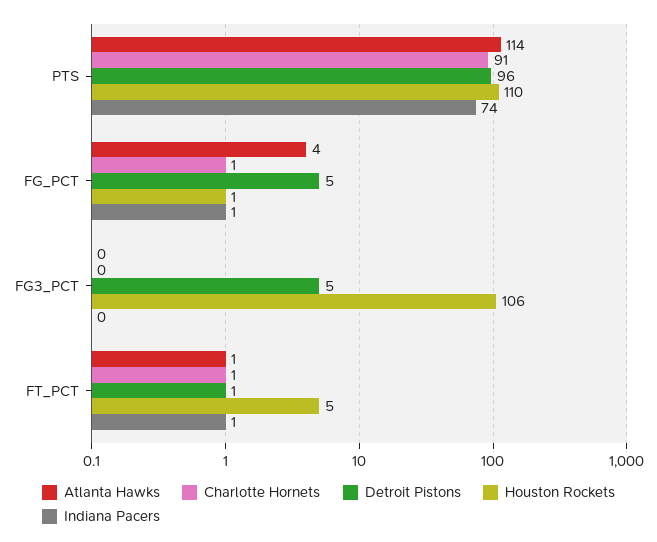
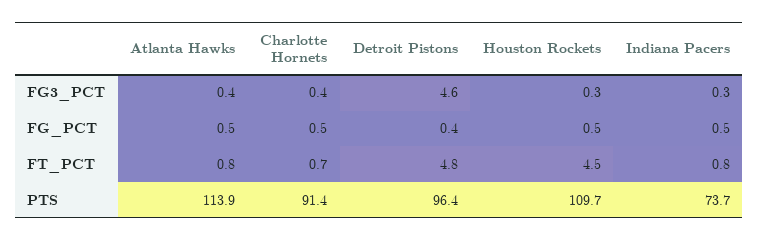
  {
    "Atlanta Hawks": {
      "PTS": 113.9,
-     "FG_PCT": 4,
+     "FG_PCT": 0.5,
      "FG3_PCT": 0.4,
      "FT_PCT": 0.8
    },
    "Charlotte Hornets": {
      "PTS": 91.4,
      "FG_PCT": 0.5,
      "FG3_PCT": 0.4,
      "FT_PCT": 0.7
    },
    "Detroit Pistons": {
      "PTS": 96.4,
-     "FG_PCT": 5,
+     "FG_PCT": 0.4,
      "FG3_PCT": 4.6,
-     "FT_PCT": 1
+     "FT_PCT": 4.8
    },
    "Houston Rockets": {
      "PTS": 109.7,
      "FG_PCT": 0.5,
-     "FG3_PCT": 106,
+     "FG3_PCT": 0.3,
      "FT_PCT": 4.5
    },
    "Indiana Pacers": {
      "PTS": 73.7,
      "FG_PCT": 0.5,
      "FG3_PCT": 0.3,
      "FT_PCT": 0.8
    }
  }

